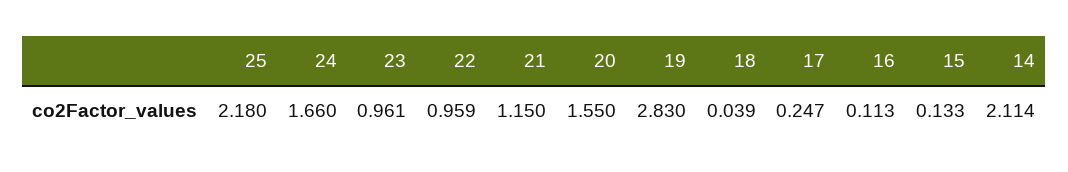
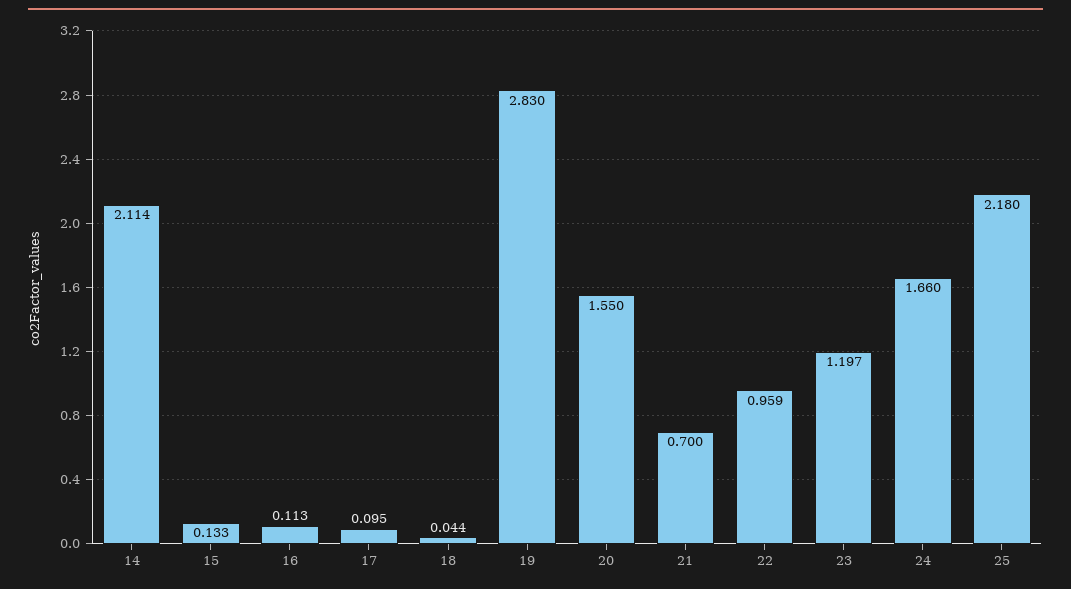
  {
    "25": 2.18,
    "24": 1.66,
-   "23": 0.961,
+   "23": 1.197,
    "22": 0.959,
-   "21": 1.15,
+   "21": 0.7,
    "20": 1.55,
    "19": 2.83,
-   "18": 0.039,
+   "18": 0.044,
-   "17": 0.247,
+   "17": 0.095,
    "16": 0.113,
    "15": 0.133,
    "14": 2.114
  }

